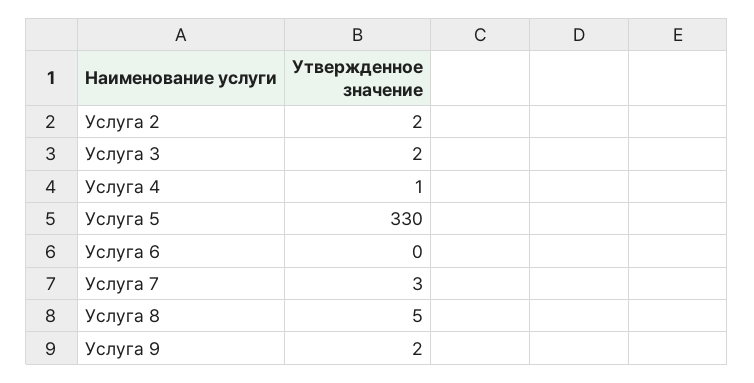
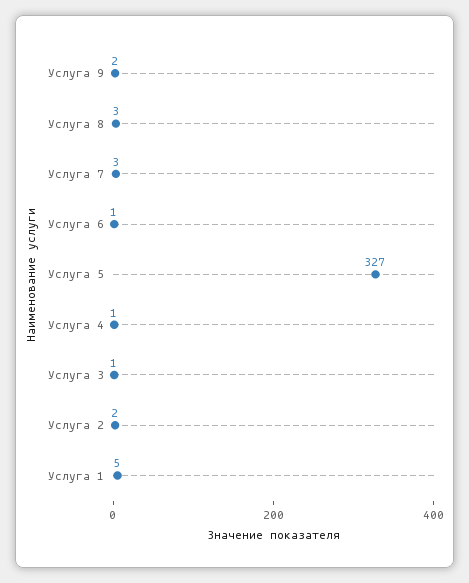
  {
    "Услуга 2": 2,
-   "Услуга 3": 2,
+   "Услуга 3": 1,
    "Услуга 4": 1,
-   "Услуга 5": 330,
+   "Услуга 5": 327,
-   "Услуга 6": 0,
+   "Услуга 6": 1,
    "Услуга 7": 3,
-   "Услуга 8": 5,
+   "Услуга 8": 3,
-   "Услуга 9": 2
+   "Услуга 9": 2,
+   "Услуга 1": 5
  }

